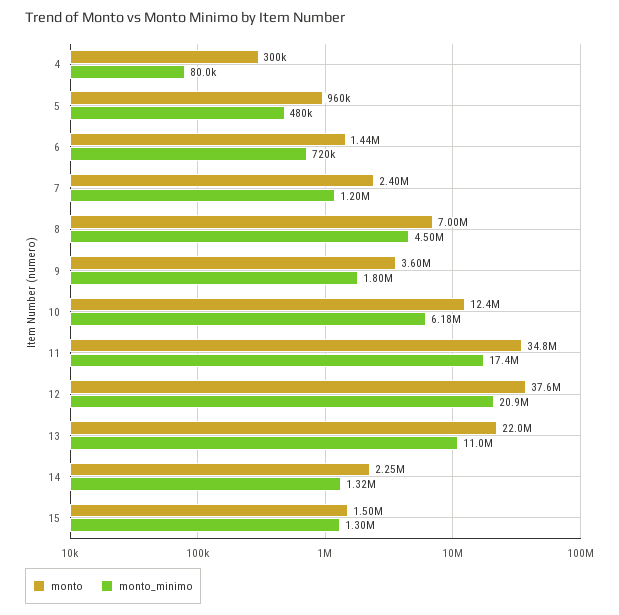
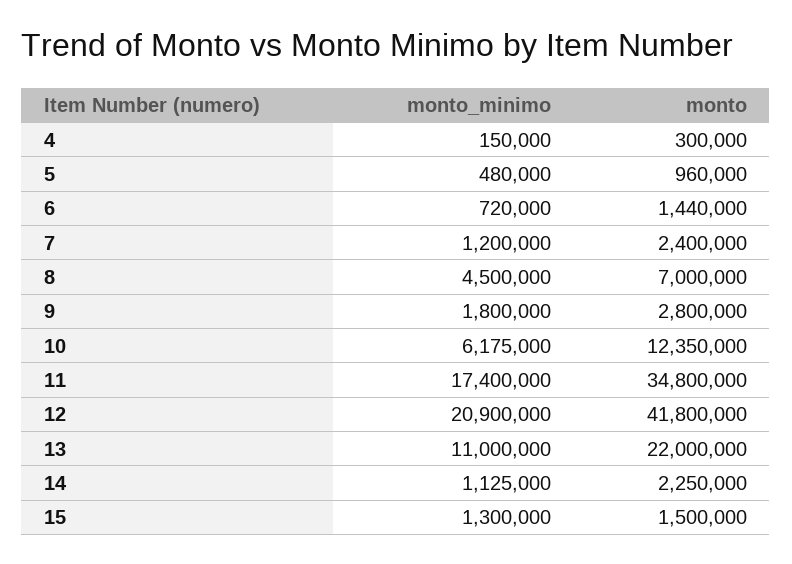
  {
    "monto": {
      "4": 300000,
      "5": 960000,
      "6": 1440000,
      "7": 2400000,
      "8": 7000000,
-     "9": 3600000,
+     "9": 2800000,
      "10": 12350000,
      "11": 34800000,
-     "12": 37600000,
+     "12": 41800000,
      "13": 22000000,
      "14": 2250000,
      "15": 1500000
    },
    "monto_minimo": {
-     "4": 80000,
+     "4": 150000,
      "5": 480000,
      "6": 720000,
      "7": 1200000,
      "8": 4500000,
      "9": 1800000,
      "10": 6175000,
      "11": 17400000,
      "12": 20900000,
      "13": 11000000,
-     "14": 1320000,
+     "14": 1125000,
      "15": 1300000
    }
  }

